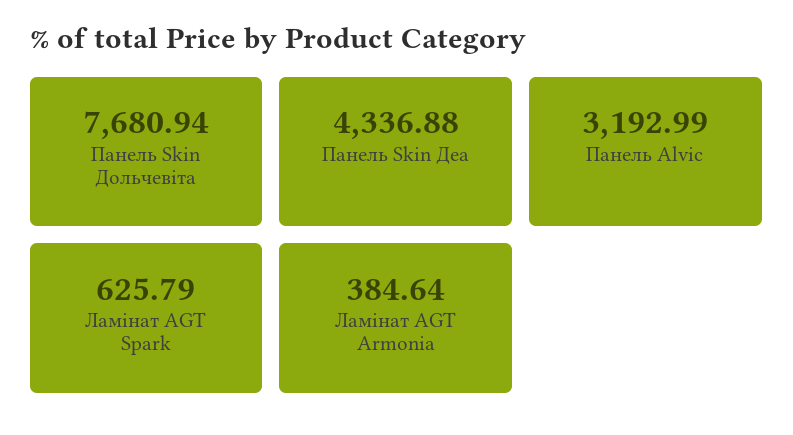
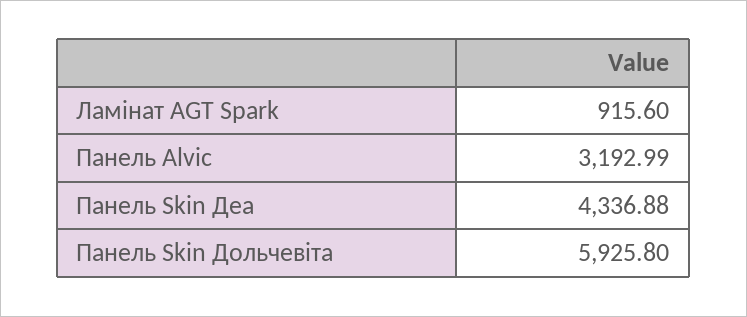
  {
-   "Панель Skin Дольчевіта": 7680.94,
+   "Панель Skin Дольчевіта": 5925.8,
    "Панель Skin Деа": 4336.88,
    "Панель Alvic": 3192.99,
-   "Ламінат AGT Spark": 625.79,
+   "Ламінат AGT Spark": 915.6
-   "Ламінат AGT Armonia": 384.64
  }

